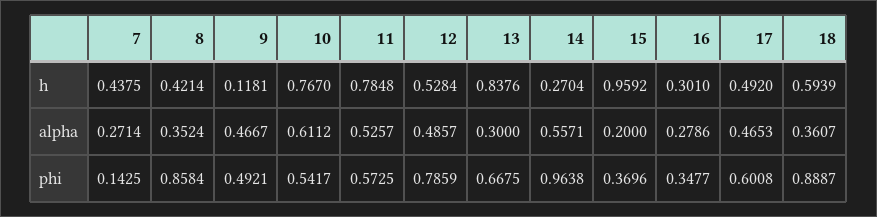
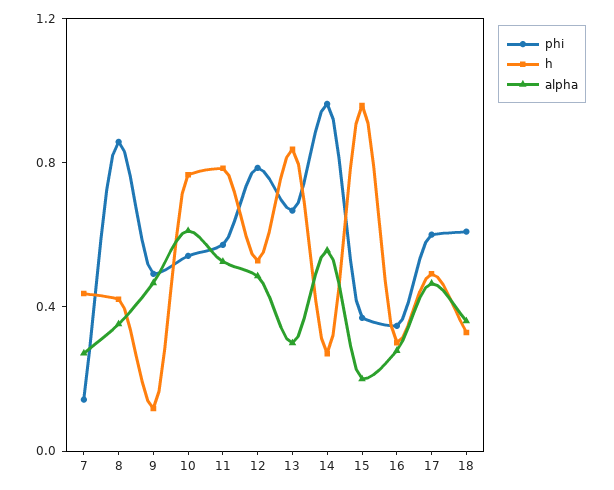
  {
    "h": {
      "7": 0.4375,
      "8": 0.4214,
      "9": 0.1181,
      "10": 0.767,
      "11": 0.7848,
      "12": 0.5284,
      "13": 0.8376,
      "14": 0.2704,
      "15": 0.9592,
      "16": 0.301,
      "17": 0.492,
-     "18": 0.5939
+     "18": 0.3
    },
    "alpha": {
      "7": 0.2714,
      "8": 0.3524,
      "9": 0.4667,
      "10": 0.6112,
      "11": 0.5257,
      "12": 0.4857,
      "13": 0.3,
      "14": 0.5571,
      "15": 0.2,
      "16": 0.2786,
      "17": 0.4653,
      "18": 0.3607
    },
    "phi": {
      "7": 0.1425,
      "8": 0.8584,
      "9": 0.4921,
      "10": 0.5417,
      "11": 0.5725,
      "12": 0.7859,
      "13": 0.6675,
      "14": 0.9638,
      "15": 0.3696,
      "16": 0.3477,
      "17": 0.6008,
-     "18": 0.8887
+     "18": 0.6
    }
  }

